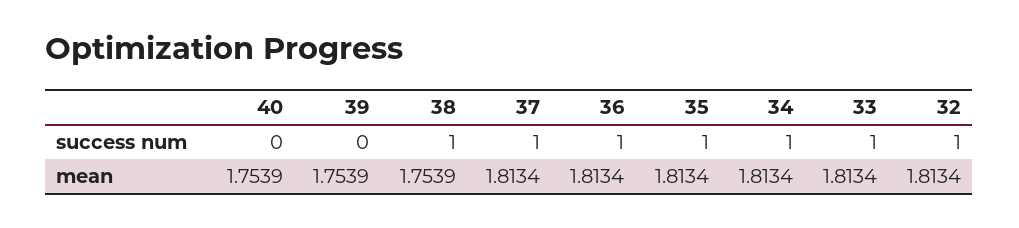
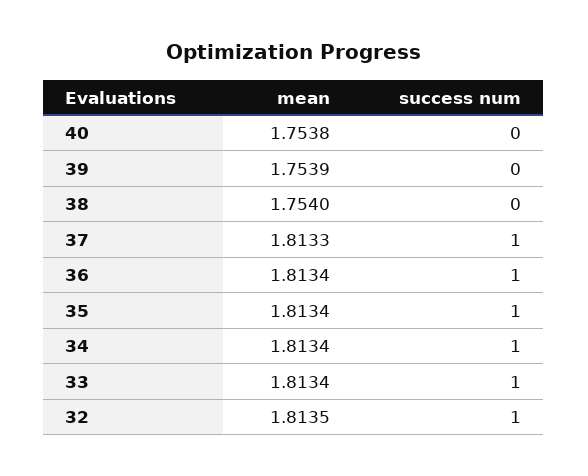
  {
    "40": {
      "success num": 0,
-     "mean": 1.7539
+     "mean": 1.7538
    },
    "39": {
      "success num": 0,
      "mean": 1.7539
    },
    "38": {
-     "success num": 1,
+     "success num": 0,
-     "mean": 1.7539
+     "mean": 1.754
    },
    "37": {
      "success num": 1,
-     "mean": 1.8134
+     "mean": 1.8133
    },
    "36": {
      "success num": 1,
      "mean": 1.8134
    },
    "35": {
      "success num": 1,
      "mean": 1.8134
    },
    "34": {
      "success num": 1,
      "mean": 1.8134
    },
    "33": {
      "success num": 1,
      "mean": 1.8134
    },
    "32": {
      "success num": 1,
-     "mean": 1.8134
+     "mean": 1.8135
    }
  }

